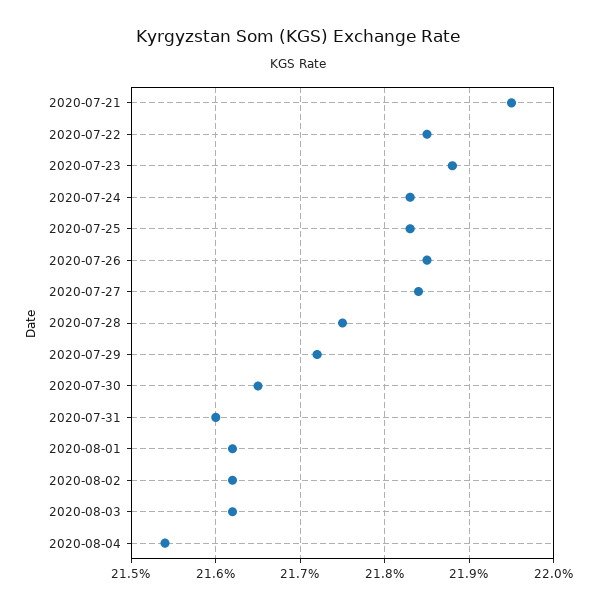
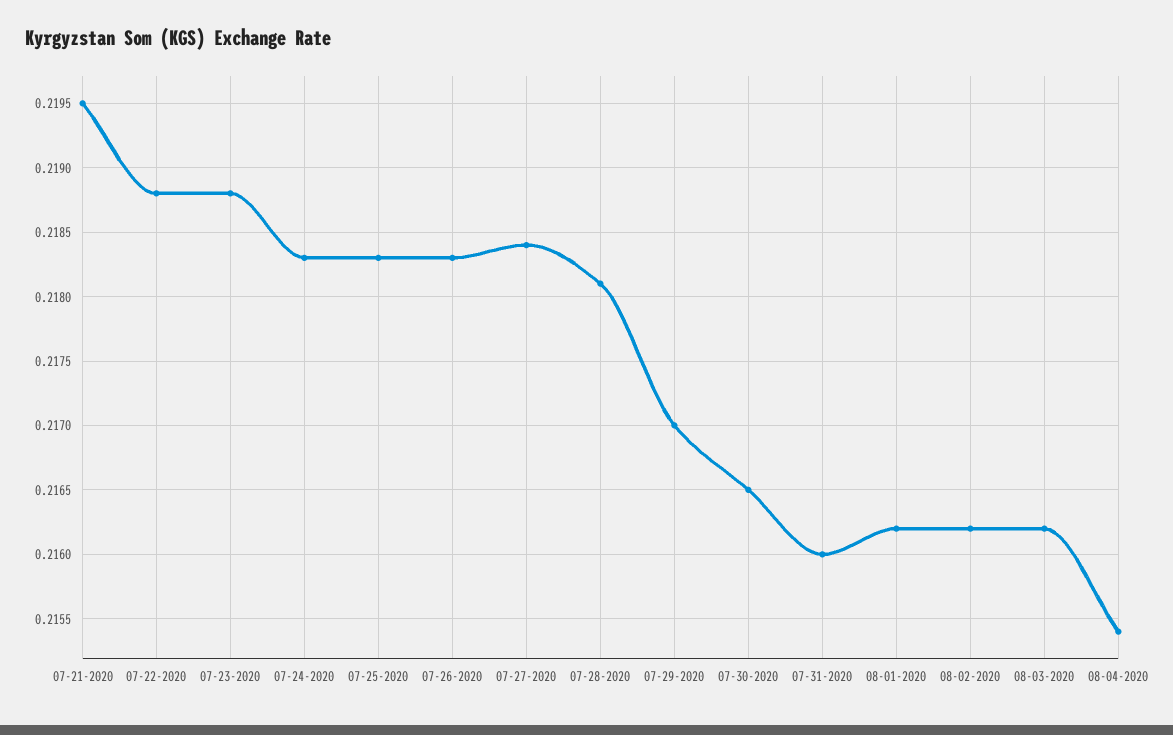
  {
    "2020-07-21": 0.2195,
-   "2020-07-22": 0.2185,
+   "2020-07-22": 0.2188,
    "2020-07-23": 0.2188,
    "2020-07-24": 0.2183,
    "2020-07-25": 0.2183,
-   "2020-07-26": 0.2185,
+   "2020-07-26": 0.2183,
    "2020-07-27": 0.2184,
-   "2020-07-28": 0.2175,
+   "2020-07-28": 0.2181,
-   "2020-07-29": 0.2172,
+   "2020-07-29": 0.217,
    "2020-07-30": 0.2165,
    "2020-07-31": 0.216,
    "2020-08-01": 0.2162,
    "2020-08-02": 0.2162,
    "2020-08-03": 0.2162,
    "2020-08-04": 0.2154
  }

